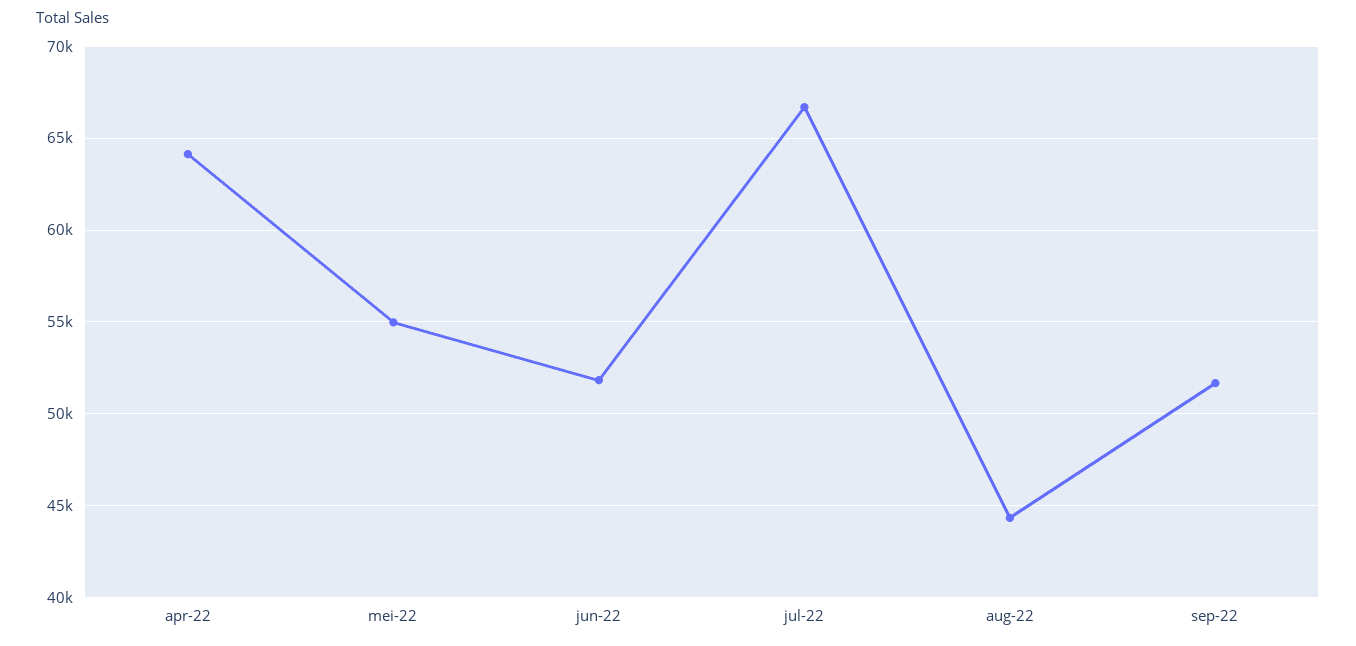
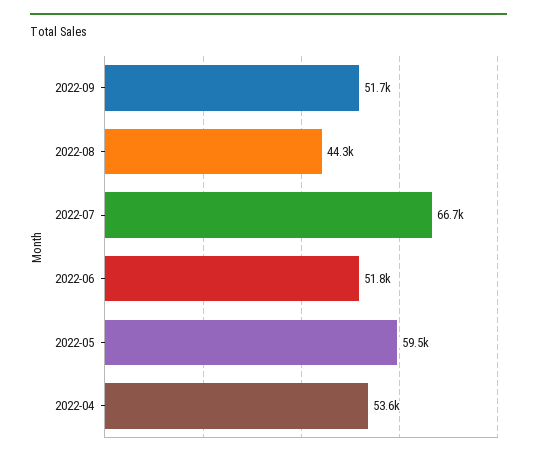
  {
-   "apr-22": 64000,
+   "apr-22": 53600,
-   "mei-22": 55000,
+   "mei-22": 59500,
    "jun-22": 51800,
    "jul-22": 66700,
    "aug-22": 44300,
    "sep-22": 51700
  }

